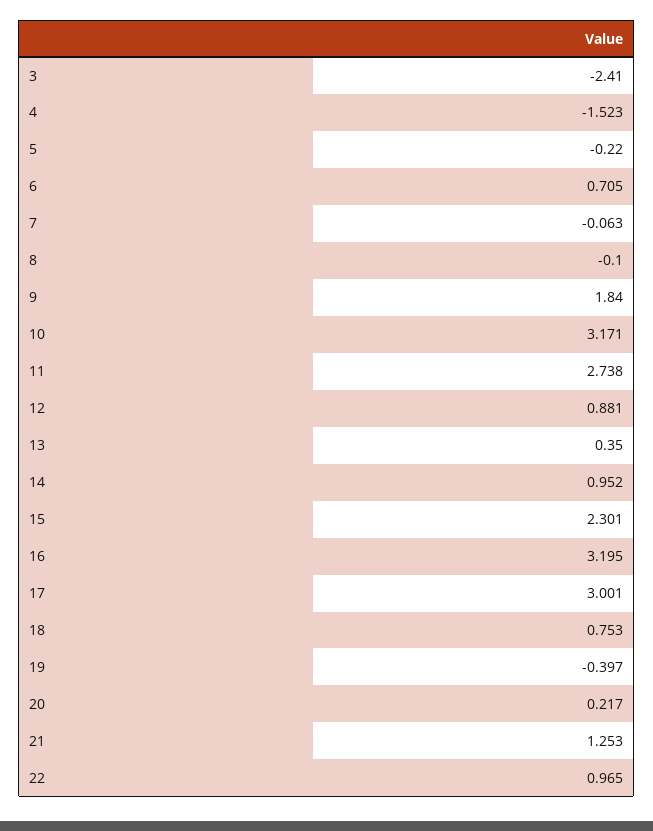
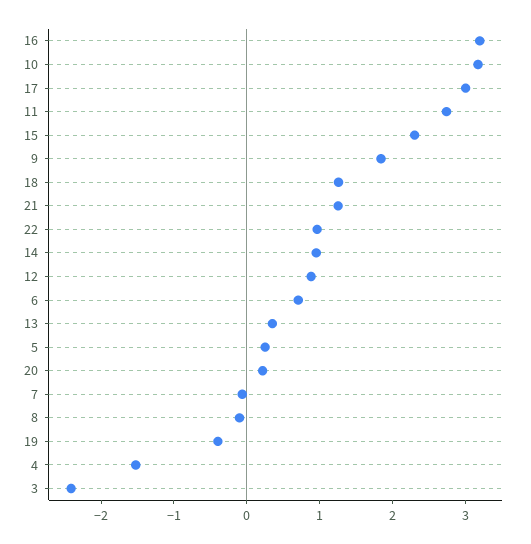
  {
    "3": -2.41,
    "4": -1.523,
-   "5": -0.22,
+   "5": 0.2,
    "6": 0.705,
    "7": -0.063,
    "8": -0.1,
    "9": 1.84,
    "10": 3.171,
    "11": 2.738,
    "12": 0.881,
    "13": 0.35,
    "14": 0.952,
    "15": 2.301,
    "16": 3.195,
    "17": 3.001,
-   "18": 0.753,
+   "18": 1.2,
    "19": -0.397,
    "20": 0.217,
    "21": 1.253,
    "22": 0.965
  }

